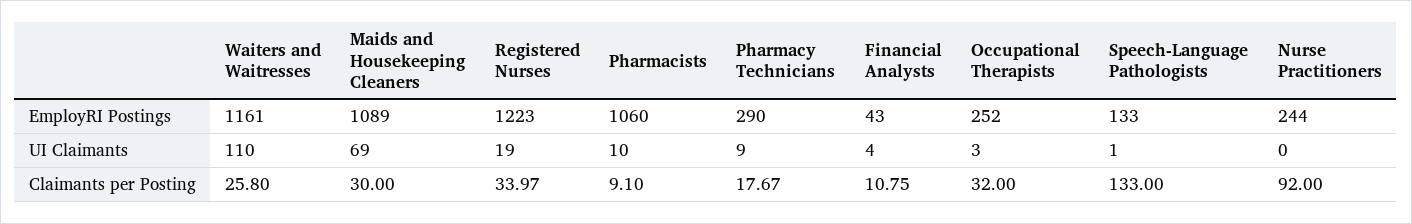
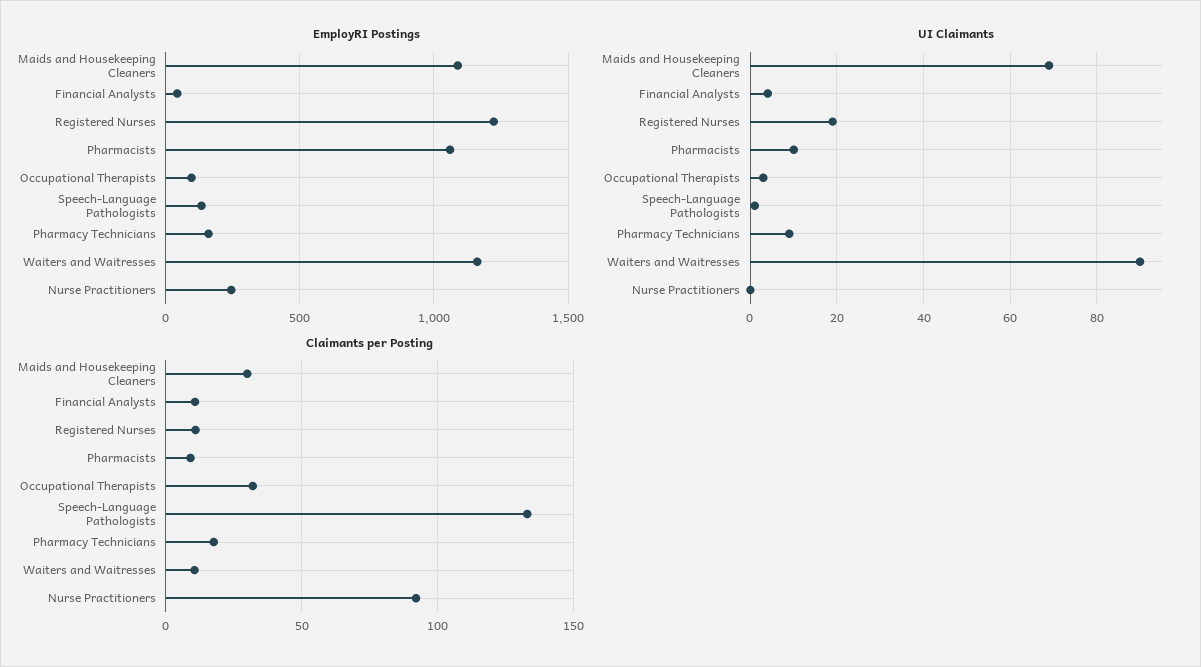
  {
    "EmployRI Postings": {
      "Waiters and Waitresses": 1161,
      "Maids and Housekeeping Cleaners": 1089,
      "Registered Nurses": 1223,
      "Pharmacists": 1060,
-     "Pharmacy Technicians": 290,
+     "Pharmacy Technicians": 150,
      "Financial Analysts": 43,
-     "Occupational Therapists": 252,
+     "Occupational Therapists": 100,
      "Speech-Language Pathologists": 133,
      "Nurse Practitioners": 244
    },
    "UI Claimants": {
-     "Waiters and Waitresses": 110,
+     "Waiters and Waitresses": 90,
      "Maids and Housekeeping Cleaners": 69,
      "Registered Nurses": 19,
      "Pharmacists": 10,
      "Pharmacy Technicians": 9,
      "Financial Analysts": 4,
      "Occupational Therapists": 3,
      "Speech-Language Pathologists": 1,
      "Nurse Practitioners": 0
    },
    "Claimants per Posting": {
-     "Waiters and Waitresses": 25.8,
+     "Waiters and Waitresses": 10,
      "Maids and Housekeeping Cleaners": 30,
-     "Registered Nurses": 33.97,
+     "Registered Nurses": 10,
      "Pharmacists": 9.1,
      "Pharmacy Technicians": 17.67,
      "Financial Analysts": 10.75,
      "Occupational Therapists": 32,
      "Speech-Language Pathologists": 133,
      "Nurse Practitioners": 92
    }
  }

